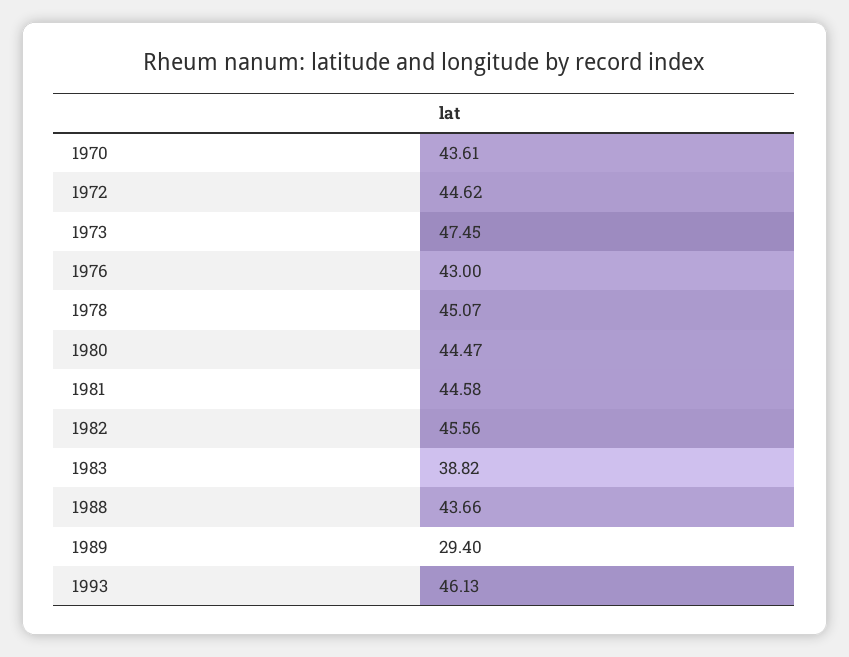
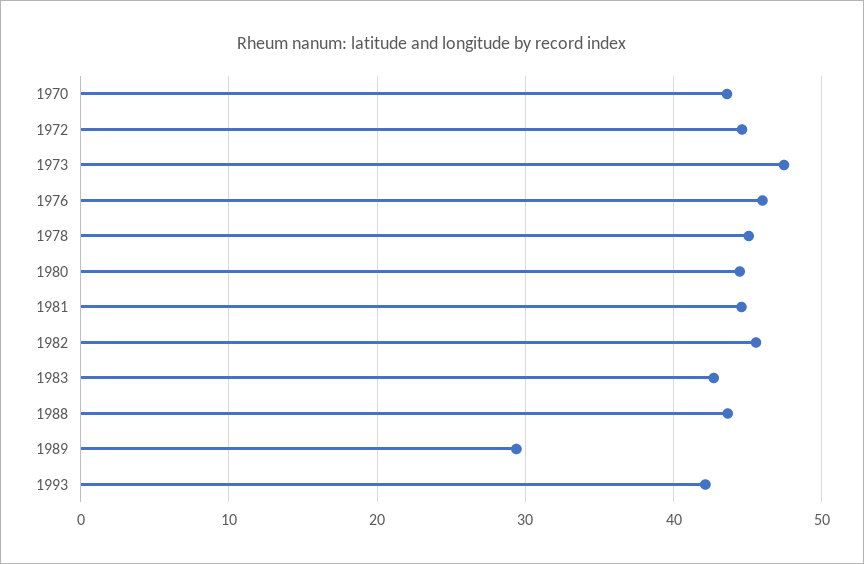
  {
    "1970": 43.61,
    "1972": 44.62,
    "1973": 47.45,
-   "1976": 43,
+   "1976": 46,
    "1978": 45.07,
    "1980": 44.47,
    "1981": 44.58,
    "1982": 45.56,
-   "1983": 38.82,
+   "1983": 43,
    "1988": 43.66,
    "1989": 29.4,
-   "1993": 46.13
+   "1993": 42
  }

